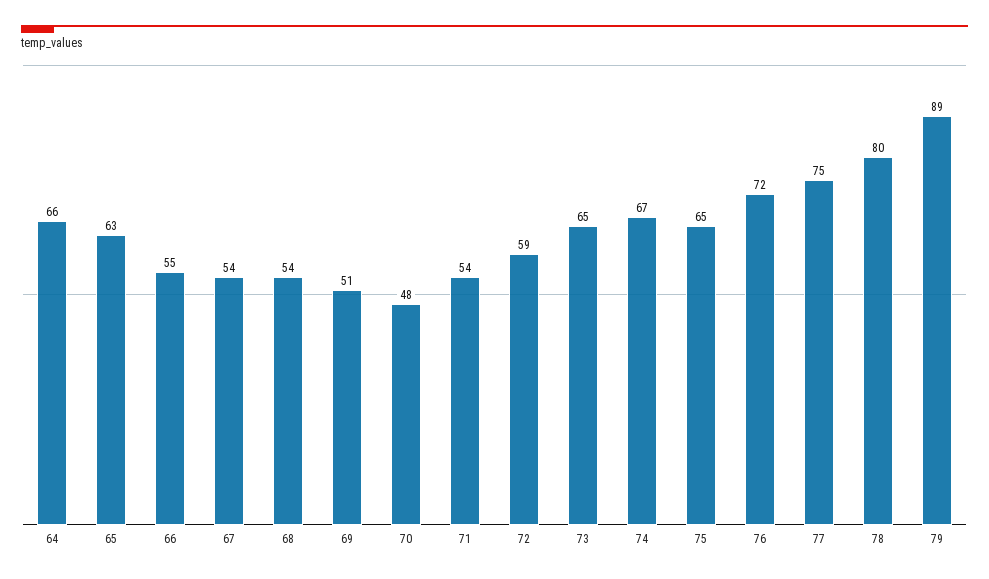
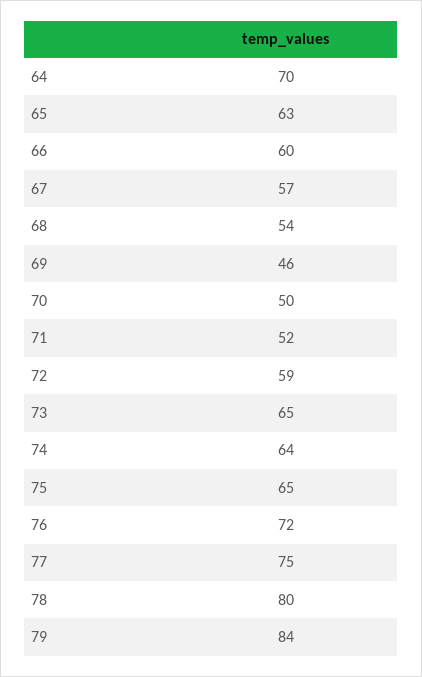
  {
-   "64": 66,
+   "64": 70,
    "65": 63,
-   "66": 55,
+   "66": 60,
-   "67": 54,
+   "67": 57,
    "68": 54,
-   "69": 51,
+   "69": 46,
-   "70": 48,
+   "70": 50,
-   "71": 54,
+   "71": 52,
    "72": 59,
    "73": 65,
-   "74": 67,
+   "74": 64,
    "75": 65,
    "76": 72,
    "77": 75,
    "78": 80,
-   "79": 89
+   "79": 84
  }

